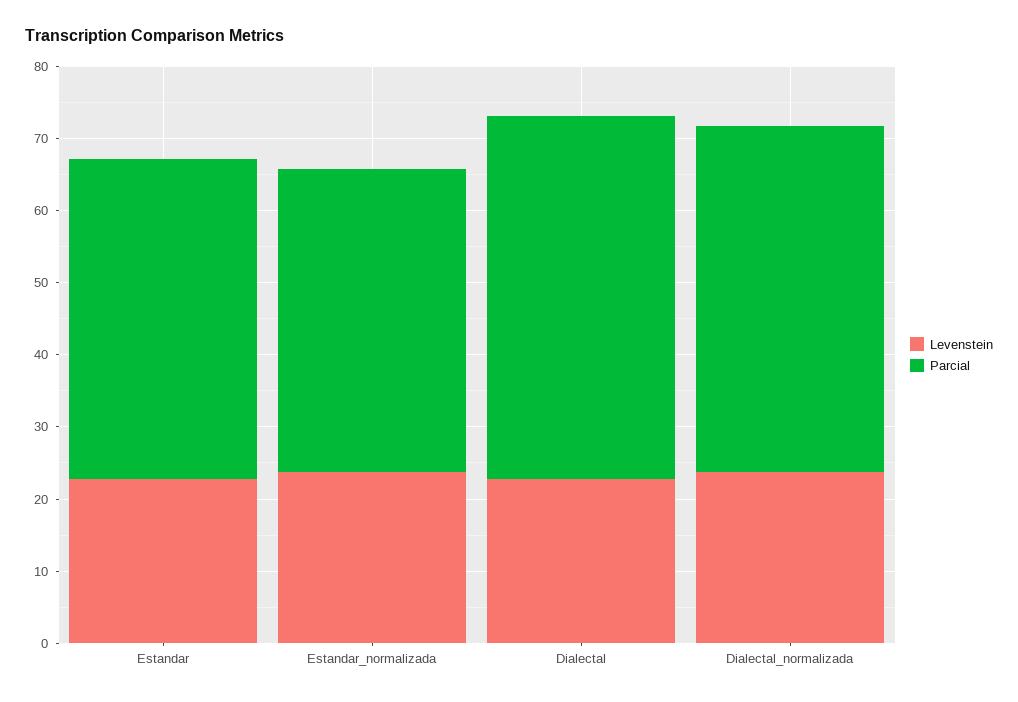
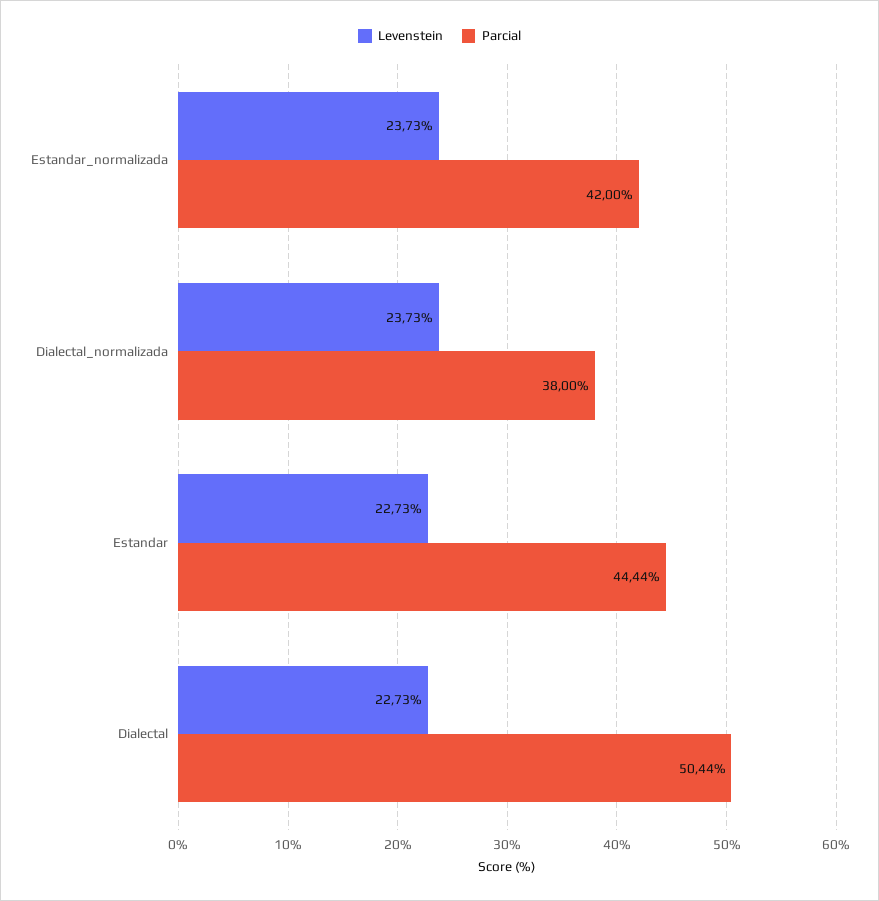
  {
    "Levenstein": {
      "Estandar": 22.73,
      "Estandar_normalizada": 23.73,
      "Dialectal": 22.73,
      "Dialectal_normalizada": 23.73
    },
    "Parcial": {
      "Estandar": 44.44,
      "Estandar_normalizada": 42,
      "Dialectal": 50.44,
-     "Dialectal_normalizada": 48
+     "Dialectal_normalizada": 38
    }
  }

